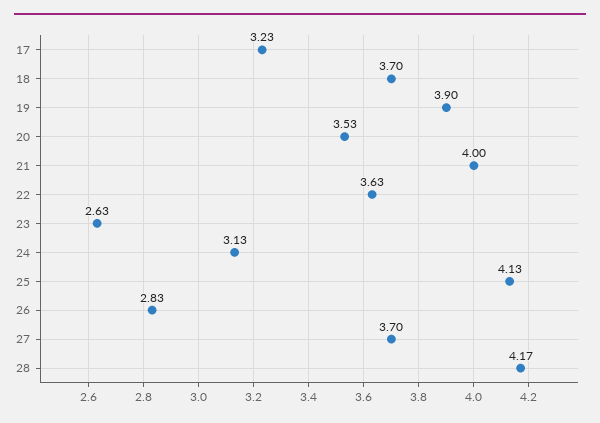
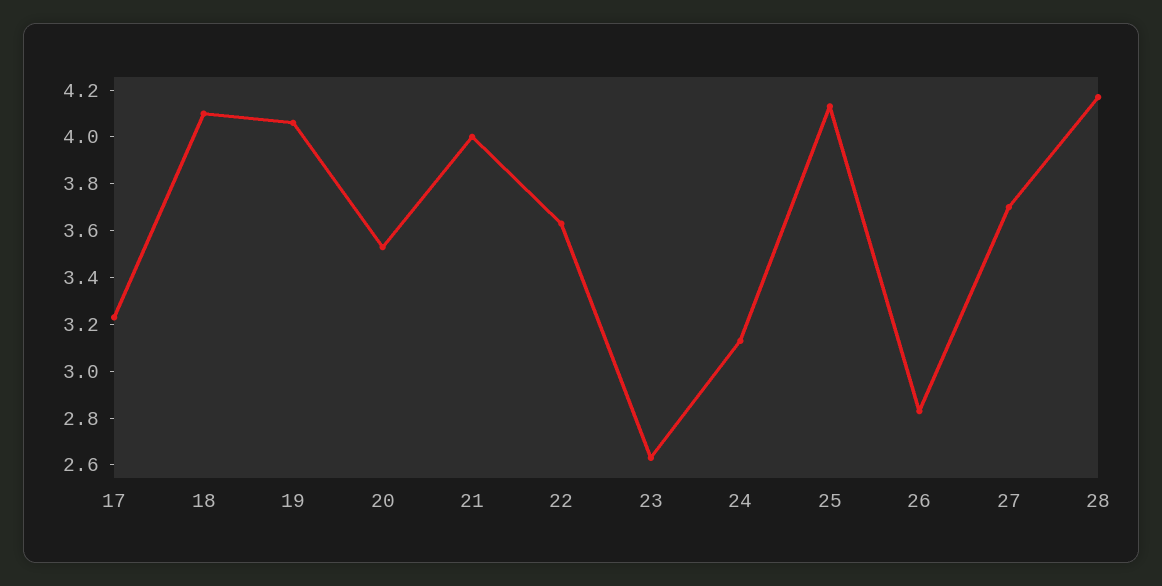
  {
    "17": 3.23,
-   "18": 3.7,
+   "18": 4.1,
-   "19": 3.9,
+   "19": 4.05,
    "20": 3.53,
    "21": 4,
    "22": 3.63,
    "23": 2.63,
    "24": 3.13,
    "25": 4.13,
    "26": 2.83,
    "27": 3.7,
    "28": 4.17
  }

